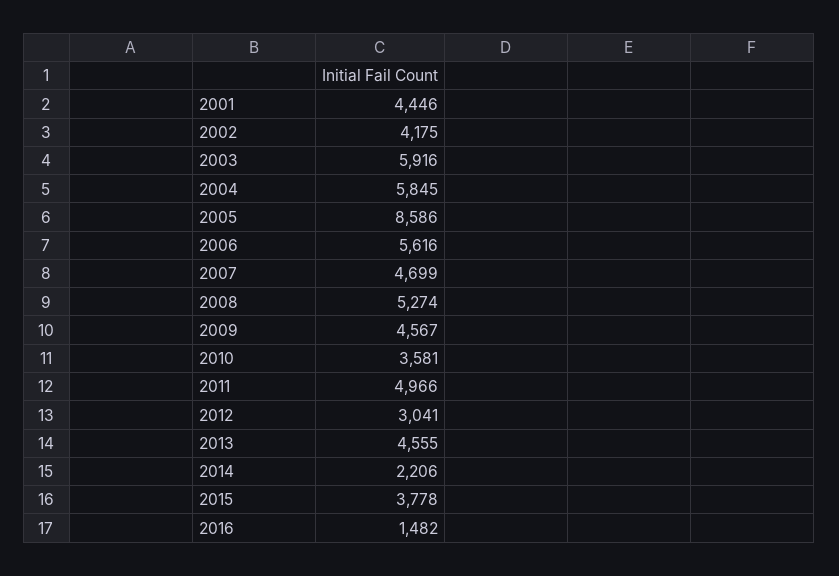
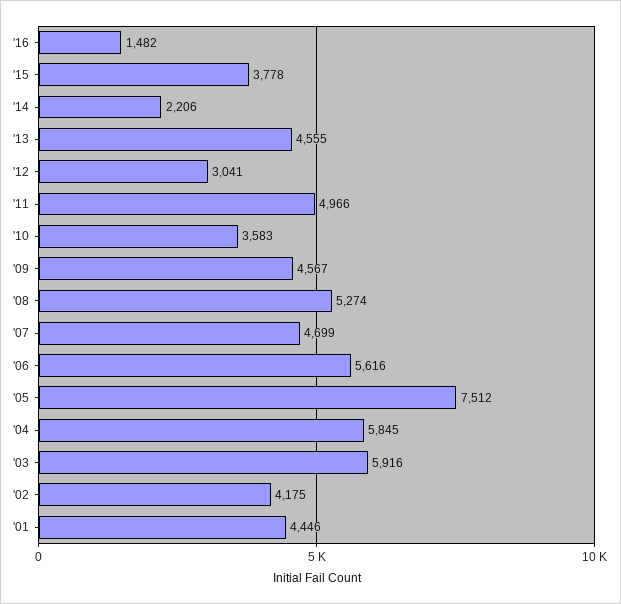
  {
    "2001": 4446,
    "2002": 4175,
    "2003": 5916,
    "2004": 5845,
-   "2005": 8586,
+   "2005": 7512,
    "2006": 5616,
    "2007": 4699,
    "2008": 5274,
    "2009": 4567,
-   "2010": 3581,
+   "2010": 3583,
    "2011": 4966,
    "2012": 3041,
    "2013": 4555,
    "2014": 2206,
    "2015": 3778,
    "2016": 1482
  }

